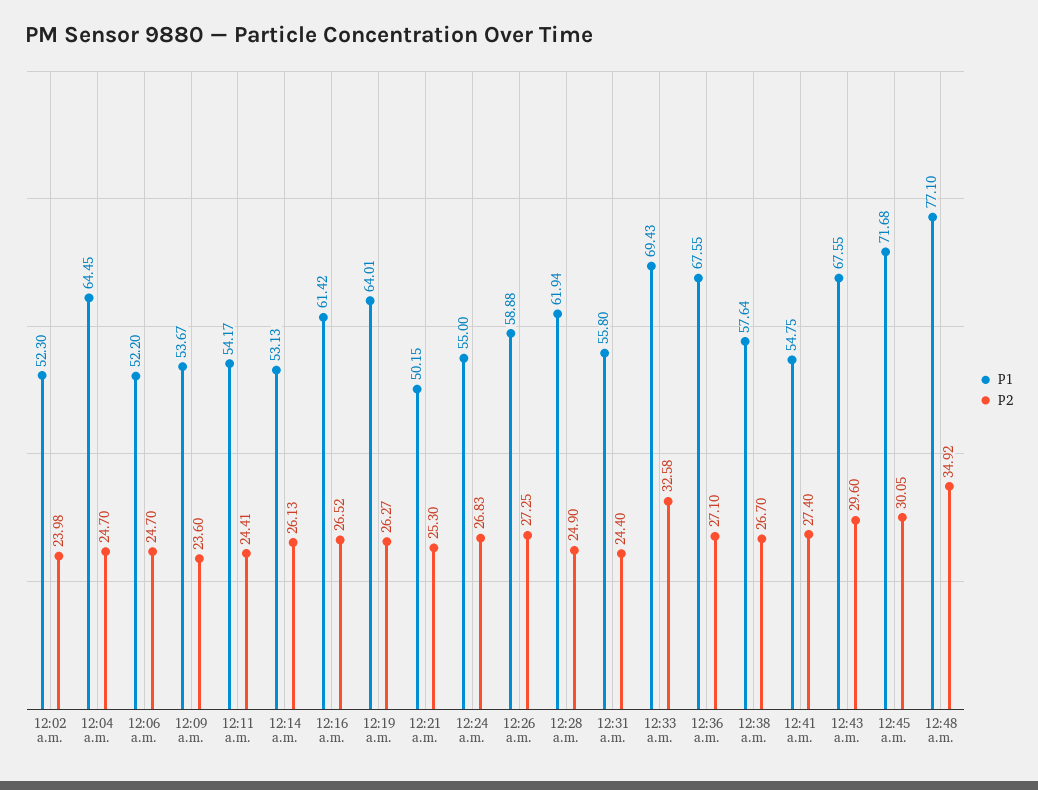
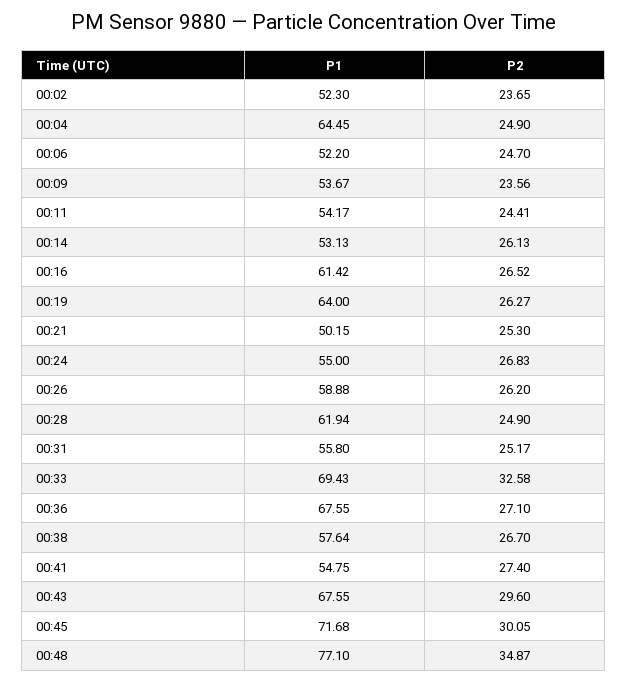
  {
    "P1": {
      "12:02 a.m.": 52.3,
      "12:04 a.m.": 64.45,
      "12:06 a.m.": 52.2,
      "12:09 a.m.": 53.67,
      "12:11 a.m.": 54.17,
      "12:14 a.m.": 53.13,
      "12:16 a.m.": 61.42,
-     "12:19 a.m.": 64.01,
+     "12:19 a.m.": 64,
      "12:21 a.m.": 50.15,
      "12:24 a.m.": 55,
      "12:26 a.m.": 58.88,
      "12:28 a.m.": 61.94,
      "12:31 a.m.": 55.8,
      "12:33 a.m.": 69.43,
      "12:36 a.m.": 67.55,
      "12:38 a.m.": 57.64,
      "12:41 a.m.": 54.75,
      "12:43 a.m.": 67.55,
      "12:45 a.m.": 71.68,
      "12:48 a.m.": 77.1
    },
    "P2": {
-     "12:02 a.m.": 23.98,
+     "12:02 a.m.": 23.65,
-     "12:04 a.m.": 24.7,
+     "12:04 a.m.": 24.9,
      "12:06 a.m.": 24.7,
-     "12:09 a.m.": 23.6,
+     "12:09 a.m.": 23.56,
      "12:11 a.m.": 24.41,
      "12:14 a.m.": 26.13,
      "12:16 a.m.": 26.52,
      "12:19 a.m.": 26.27,
      "12:21 a.m.": 25.3,
      "12:24 a.m.": 26.83,
-     "12:26 a.m.": 27.25,
+     "12:26 a.m.": 26.2,
      "12:28 a.m.": 24.9,
-     "12:31 a.m.": 24.4,
+     "12:31 a.m.": 25.17,
      "12:33 a.m.": 32.58,
      "12:36 a.m.": 27.1,
      "12:38 a.m.": 26.7,
      "12:41 a.m.": 27.4,
      "12:43 a.m.": 29.6,
      "12:45 a.m.": 30.05,
-     "12:48 a.m.": 34.92
+     "12:48 a.m.": 34.87
    }
  }

